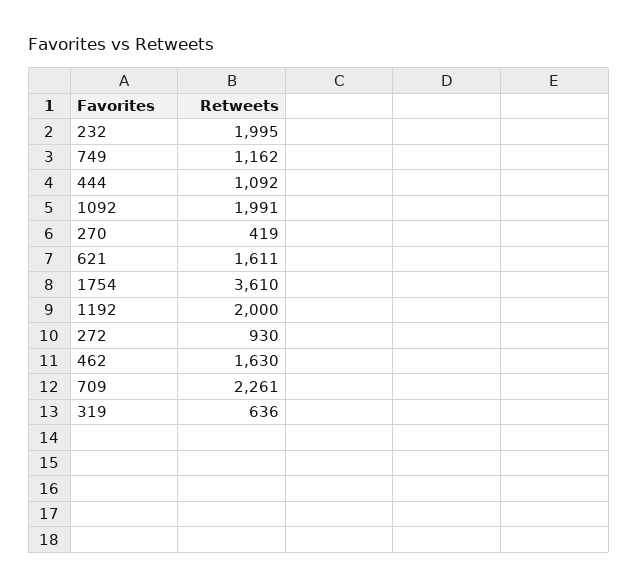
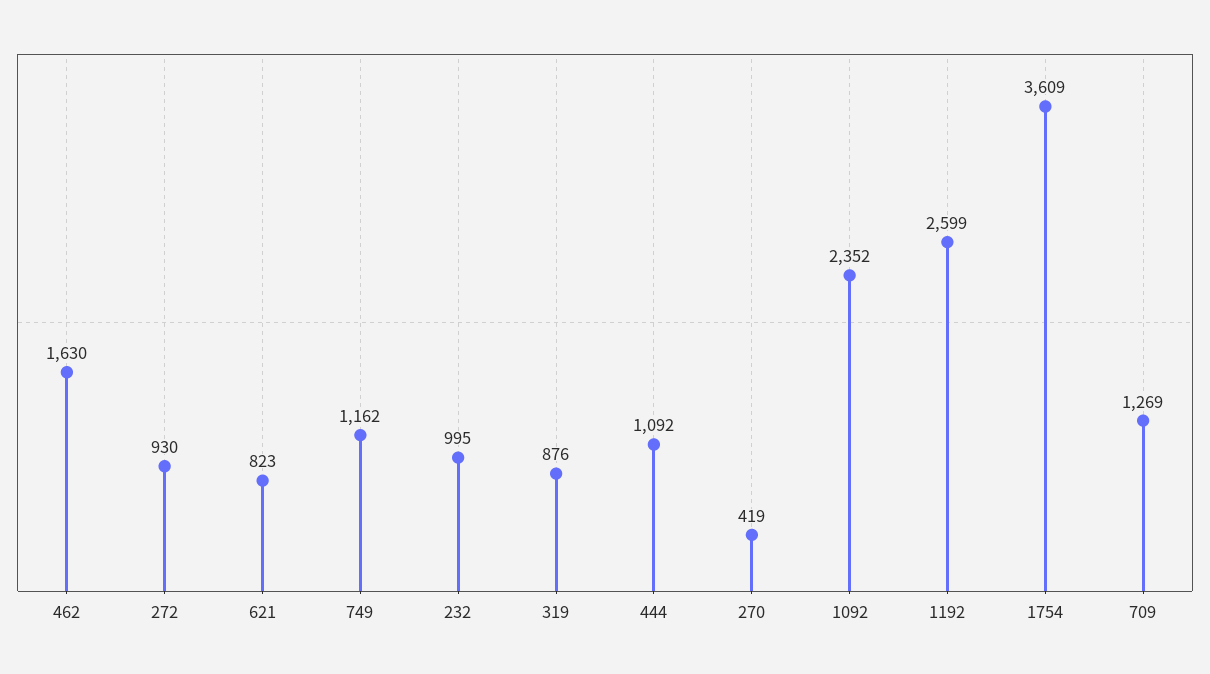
  {
-   "232": 1995,
+   "232": 995,
    "749": 1162,
    "444": 1092,
-   "1092": 1991,
+   "1092": 2352,
    "270": 419,
-   "621": 1611,
+   "621": 823,
-   "1754": 3610,
+   "1754": 3609,
-   "1192": 2000,
+   "1192": 2599,
    "272": 930,
    "462": 1630,
-   "709": 2261,
+   "709": 1269,
-   "319": 636
+   "319": 876
  }

